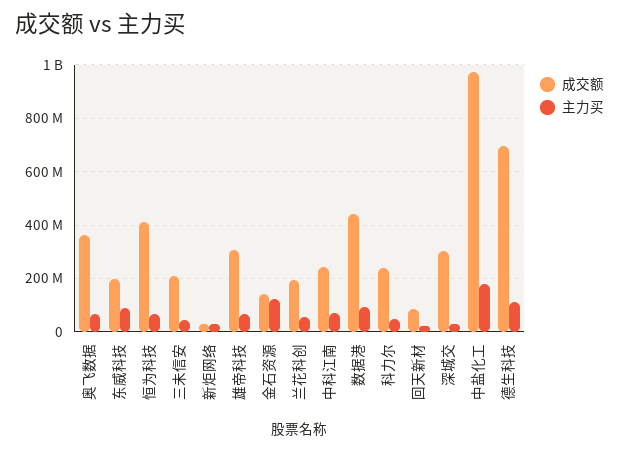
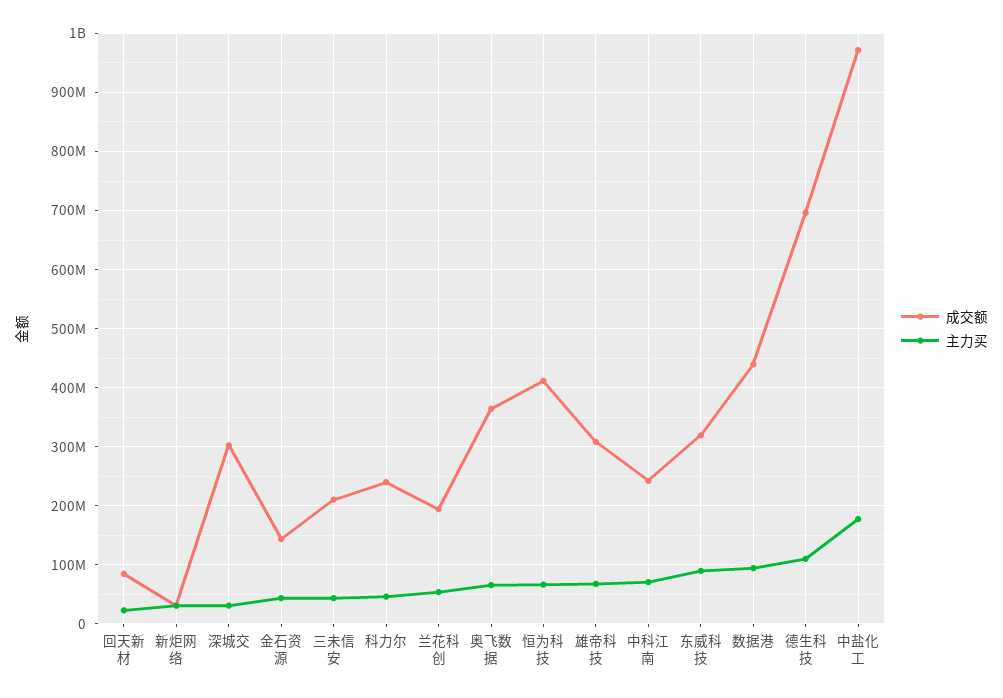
  {
    "成交额": {
      "奥飞数据": 360000000,
-     "东威科技": 200000000,
+     "东威科技": 320000000,
      "恒为科技": 420000000,
      "三未信安": 220000000,
      "新炬网络": 40000000,
      "雄帝科技": 300000000,
      "金石资源": 140000000,
      "兰花科创": 200000000,
      "中科江南": 240000000,
      "数据港": 440000000,
      "科力尔": 240000000,
      "回天新材": 80000000,
      "深城交": 300000000,
      "中盐化工": 980000000,
      "德生科技": 700000000
    },
    "主力买": {
      "奥飞数据": 60000000,
      "东威科技": 80000000,
      "恒为科技": 60000000,
      "三未信安": 40000000,
      "新炬网络": 40000000,
      "雄帝科技": 60000000,
-     "金石资源": 125000000,
+     "金石资源": 40000000,
      "兰花科创": 60000000,
      "中科江南": 80000000,
      "数据港": 100000000,
      "科力尔": 40000000,
      "回天新材": 20000000,
      "深城交": 40000000,
      "中盐化工": 180000000,
      "德生科技": 100000000
    }
  }

